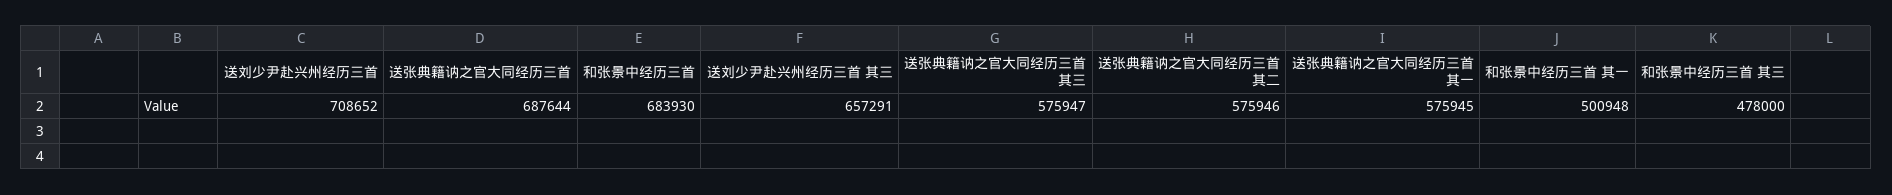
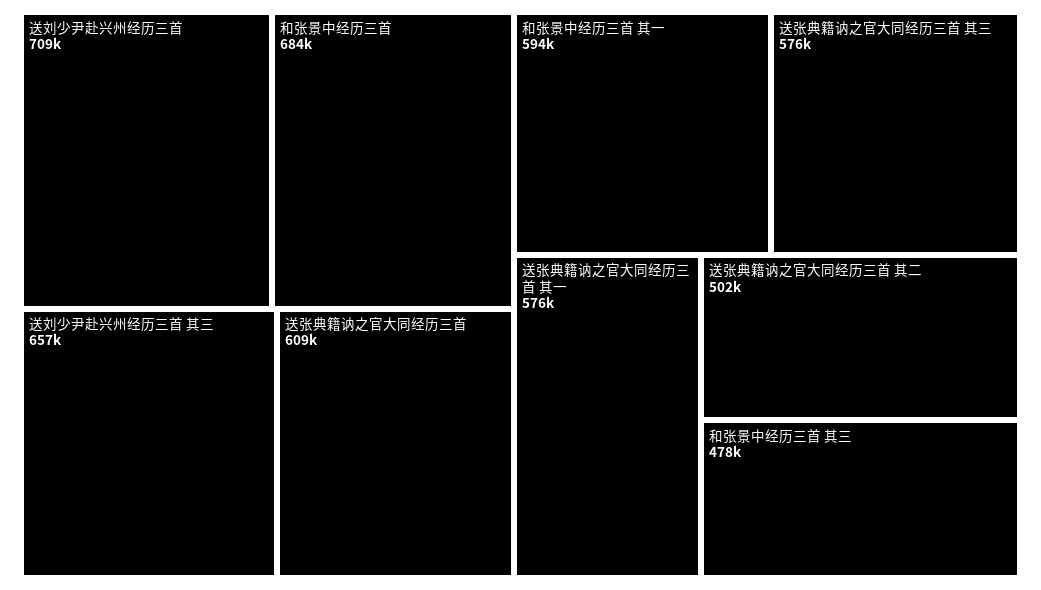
  {
    "送刘少尹赴兴州经历三首": 708652,
-   "送张典籍讷之官大同经历三首": 687644,
+   "送张典籍讷之官大同经历三首": 609000,
    "和张景中经历三首": 683930,
    "送刘少尹赴兴州经历三首 其三": 657291,
    "送张典籍讷之官大同经历三首 其三": 575947,
-   "送张典籍讷之官大同经历三首 其二": 575946,
+   "送张典籍讷之官大同经历三首 其二": 502000,
    "送张典籍讷之官大同经历三首 其一": 575945,
-   "和张景中经历三首 其一": 500948,
+   "和张景中经历三首 其一": 594000,
    "和张景中经历三首 其三": 478000
  }

